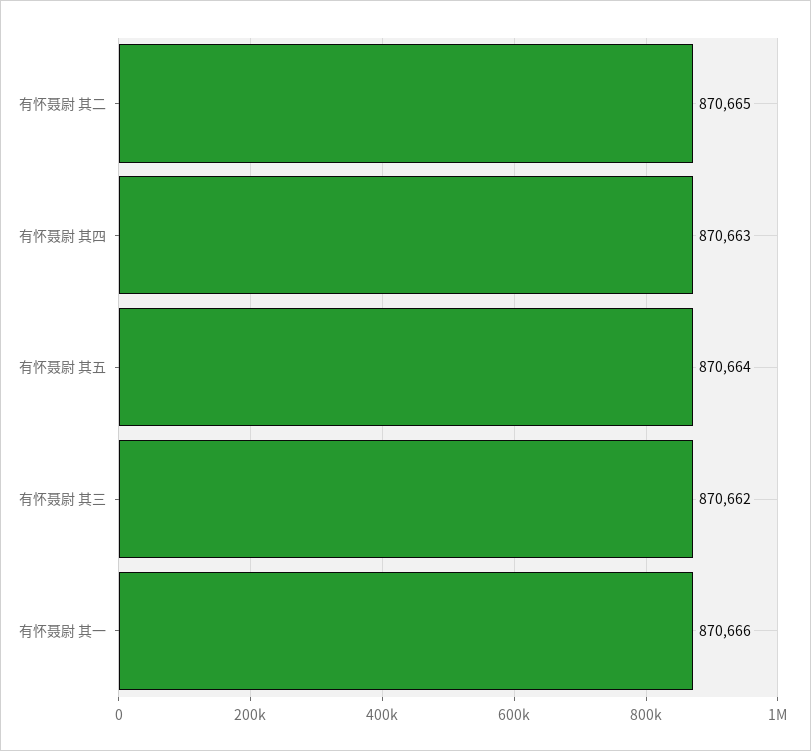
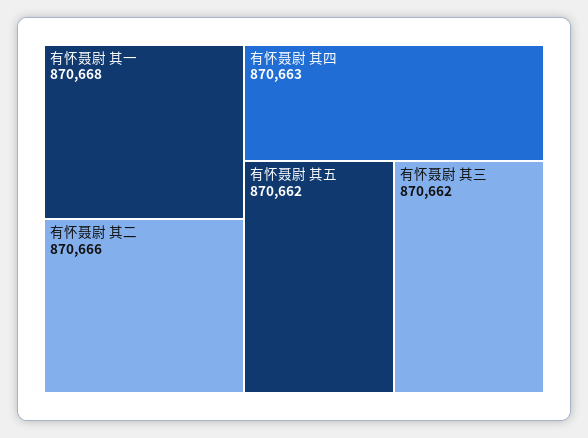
  {
-   "有怀聂尉 其二": 870665,
+   "有怀聂尉 其二": 870666,
    "有怀聂尉 其四": 870663,
-   "有怀聂尉 其五": 870664,
+   "有怀聂尉 其五": 870662,
    "有怀聂尉 其三": 870662,
-   "有怀聂尉 其一": 870666
+   "有怀聂尉 其一": 870668
  }

